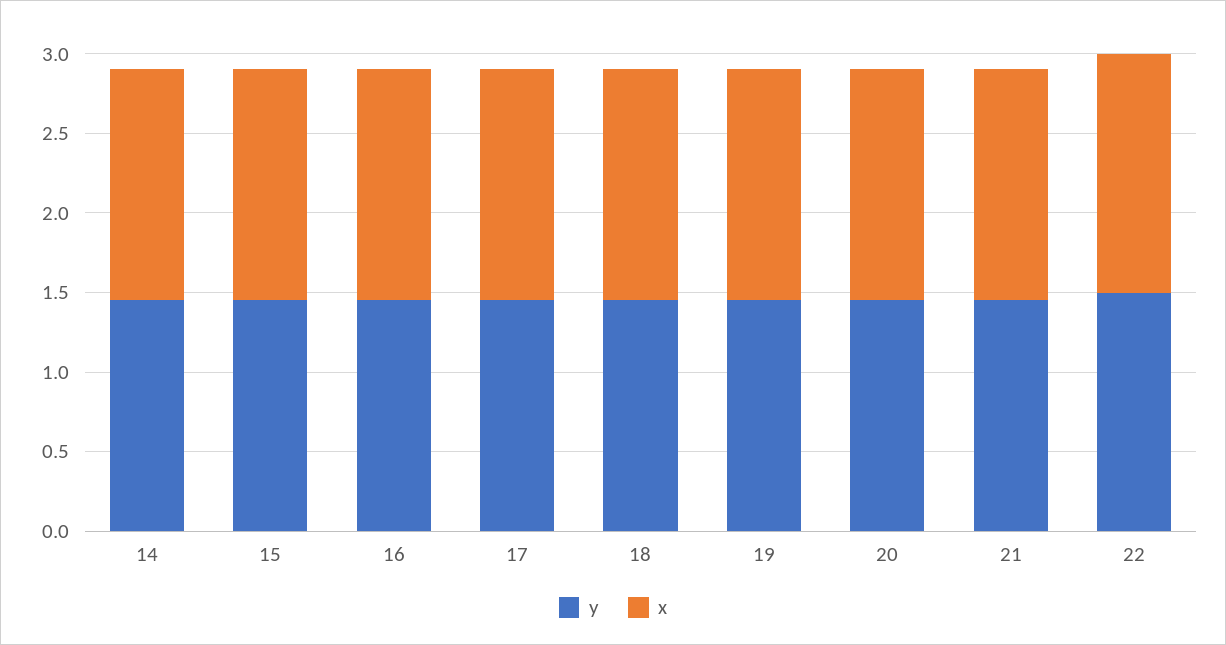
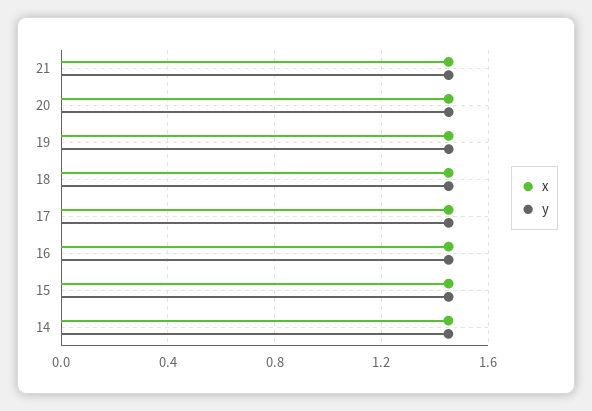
  {
    "y": {
      "14": 1.45,
      "15": 1.45,
      "16": 1.45,
      "17": 1.45,
      "18": 1.45,
      "19": 1.45,
      "20": 1.45,
-     "21": 1.45,
+     "21": 1.45
-     "22": 1.5
    },
    "x": {
      "14": 1.45,
      "15": 1.45,
      "16": 1.45,
      "17": 1.45,
      "18": 1.45,
      "19": 1.45,
      "20": 1.45,
-     "21": 1.45,
+     "21": 1.45
-     "22": 1.5
    }
  }

